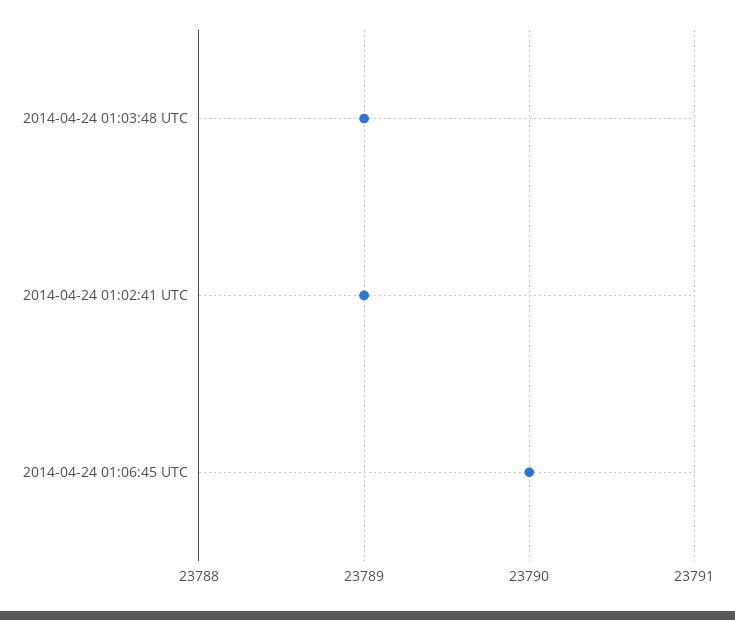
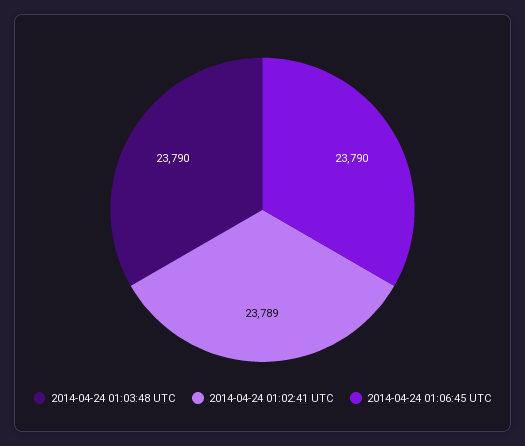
  {
-   "2014-04-24 01:03:48 UTC": 23789,
+   "2014-04-24 01:03:48 UTC": 23790,
    "2014-04-24 01:02:41 UTC": 23789,
    "2014-04-24 01:06:45 UTC": 23790
  }

